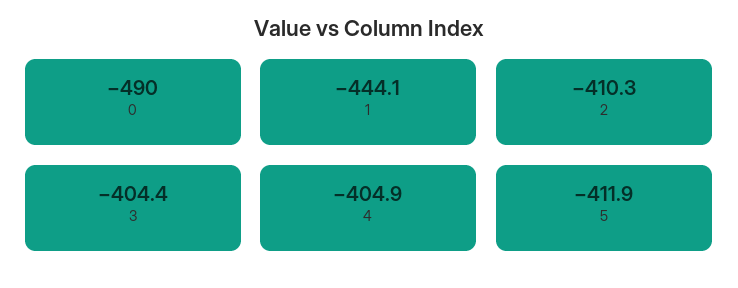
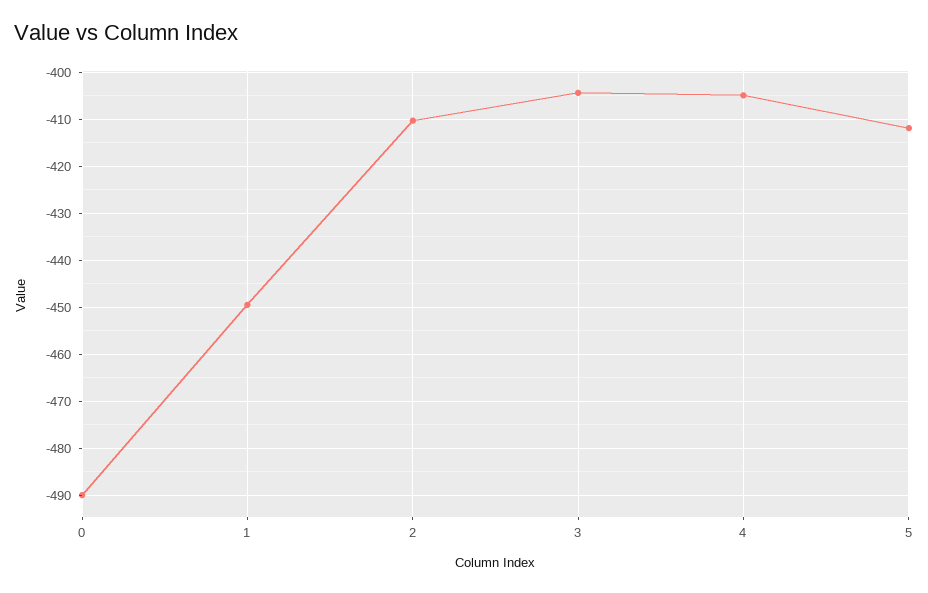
  {
    "0": -490,
-   "1": -444.1,
+   "1": -450,
    "2": -410.3,
    "3": -404.4,
    "4": -404.9,
    "5": -411.9
  }

